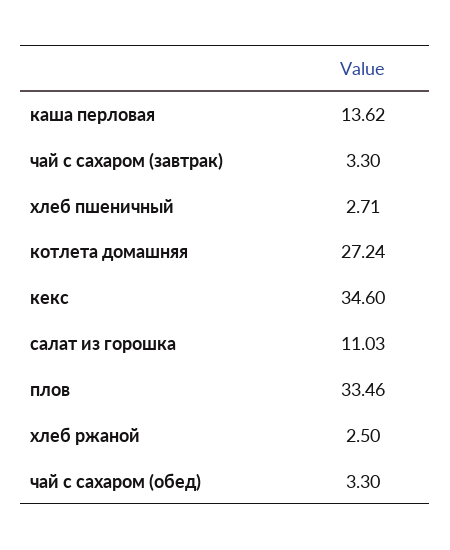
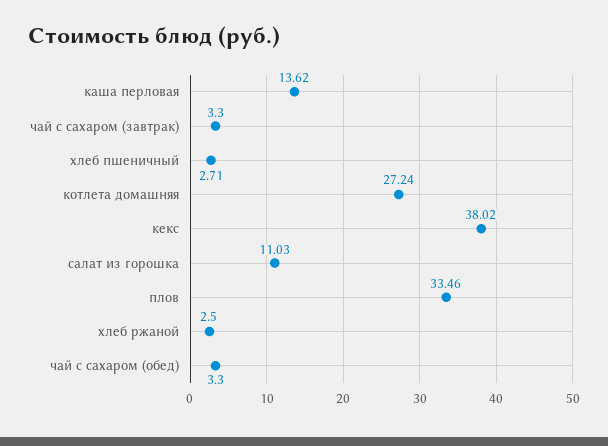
  {
    "каша перловая": 13.62,
    "чай с сахаром (завтрак)": 3.3,
    "хлеб пшеничный": 2.71,
    "котлета домашняя": 27.24,
-   "кекс": 34.6,
+   "кекс": 38.02,
    "салат из горошка": 11.03,
    "плов": 33.46,
    "хлеб ржаной": 2.5,
    "чай с сахаром (обед)": 3.3
  }

